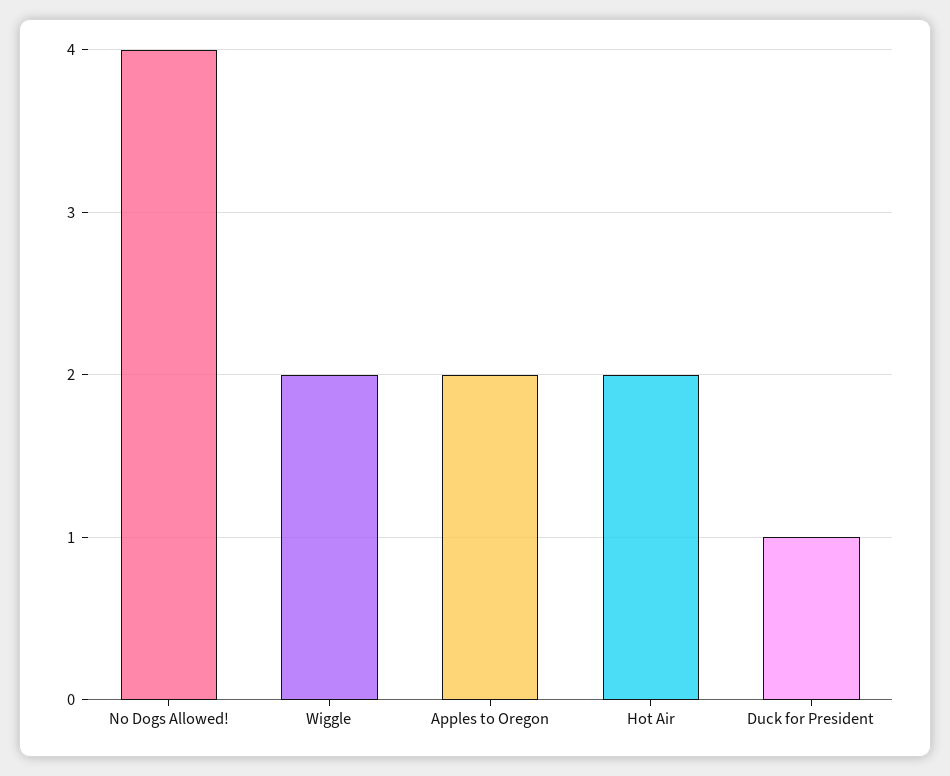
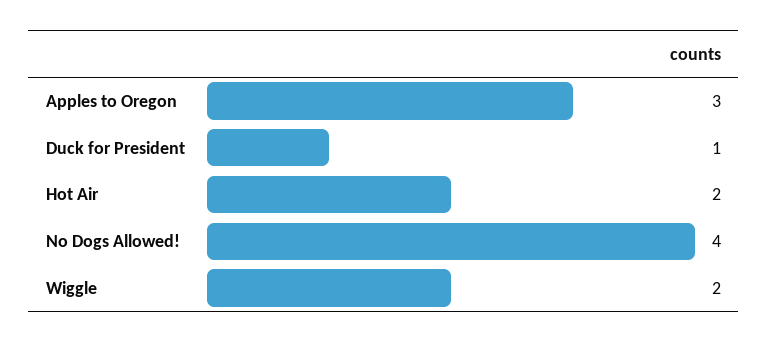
  {
    "No Dogs Allowed!": 4,
    "Wiggle": 2,
-   "Apples to Oregon": 2,
+   "Apples to Oregon": 3,
    "Hot Air": 2,
    "Duck for President": 1
  }

